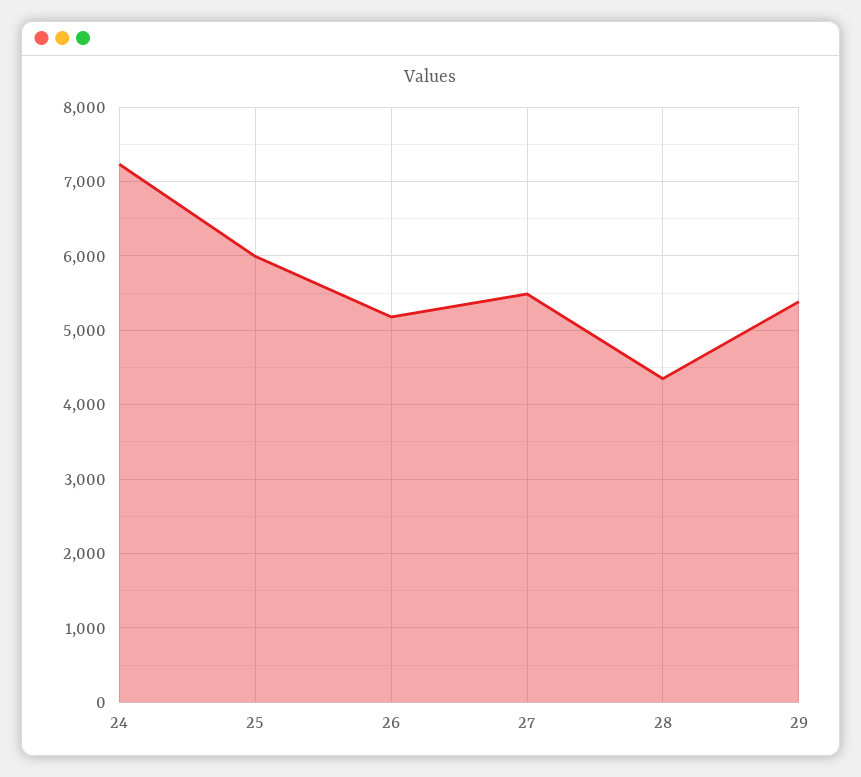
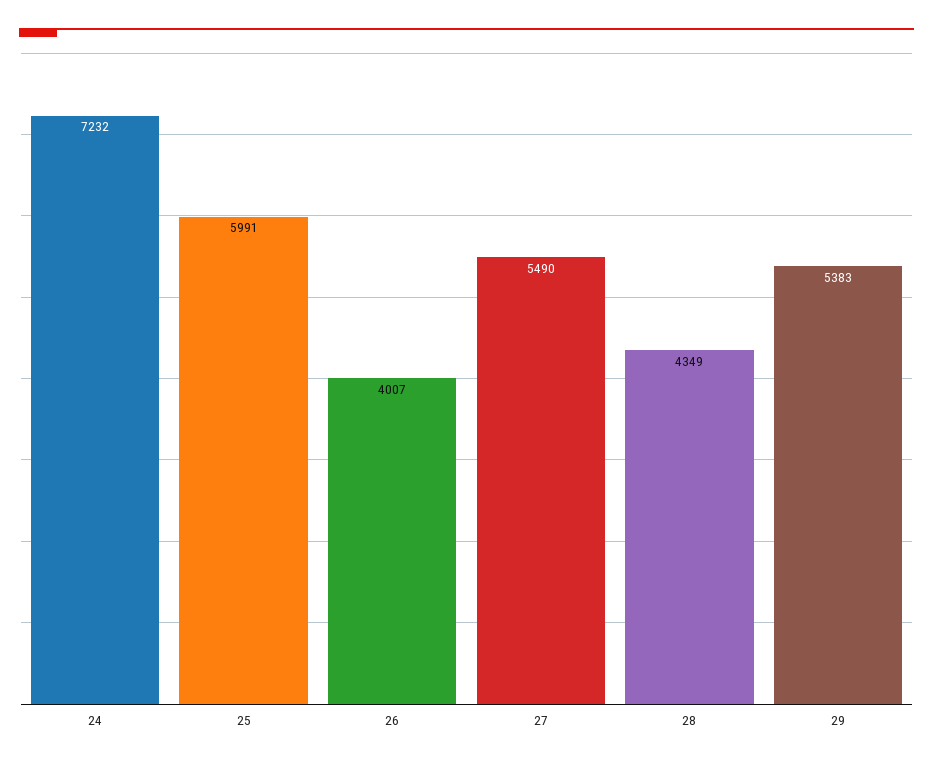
  {
    "24": 7232,
    "25": 5991,
-   "26": 5200,
+   "26": 4007,
    "27": 5490,
    "28": 4349,
    "29": 5383
  }

